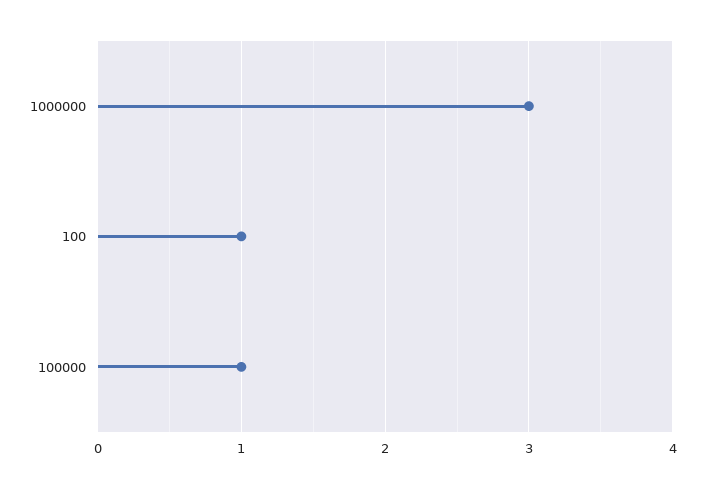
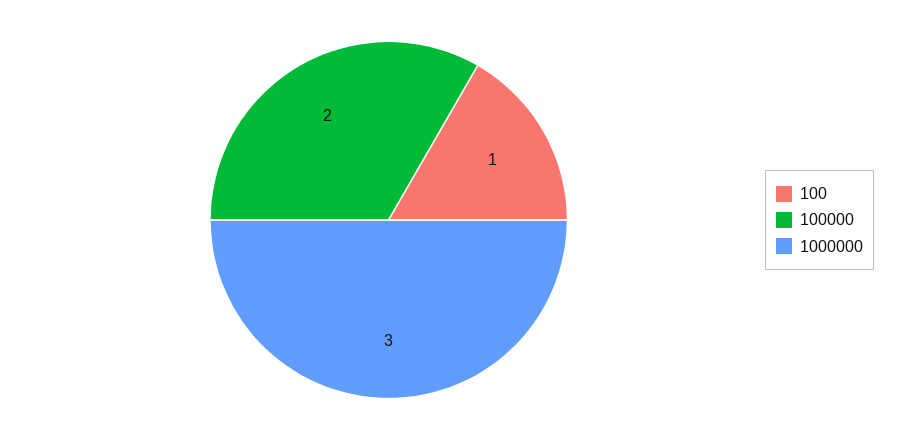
  {
    "1000000": 3,
    "100": 1,
-   "100000": 1
+   "100000": 2
  }

